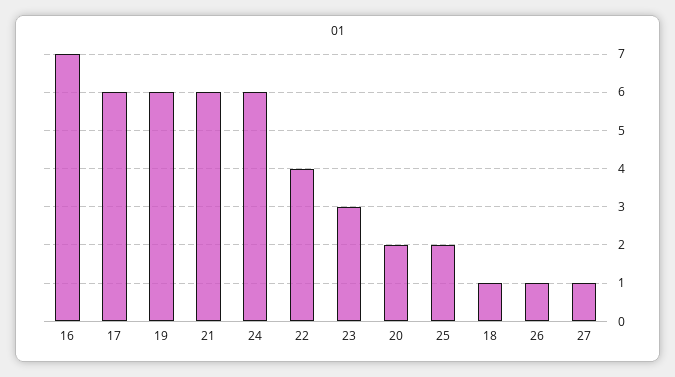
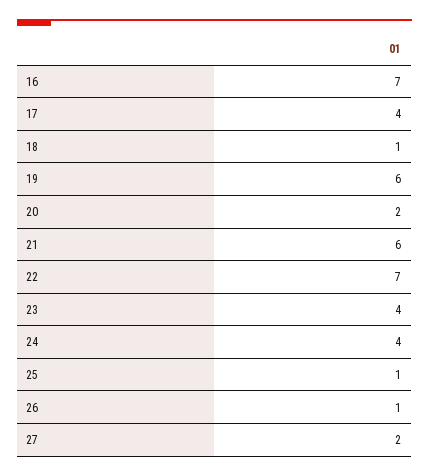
  {
    "16": 7,
-   "17": 6,
+   "17": 4,
    "19": 6,
    "21": 6,
-   "24": 6,
+   "24": 4,
-   "22": 4,
+   "22": 7,
-   "23": 3,
+   "23": 4,
    "20": 2,
-   "25": 2,
+   "25": 1,
    "18": 1,
    "26": 1,
-   "27": 1
+   "27": 2
  }

